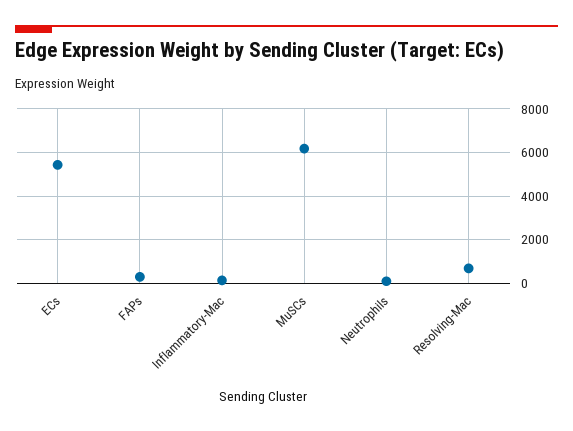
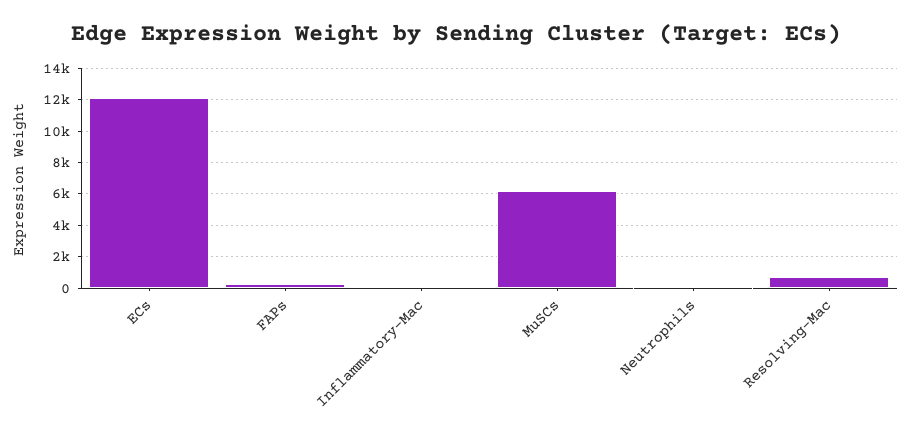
  {
-   "ECs": 5500,
+   "ECs": 12000,
    "FAPs": 500,
    "Inflammatory-Mac": 0,
    "MuSCs": 6000,
    "Neutrophils": 0,
    "Resolving-Mac": 500
  }

